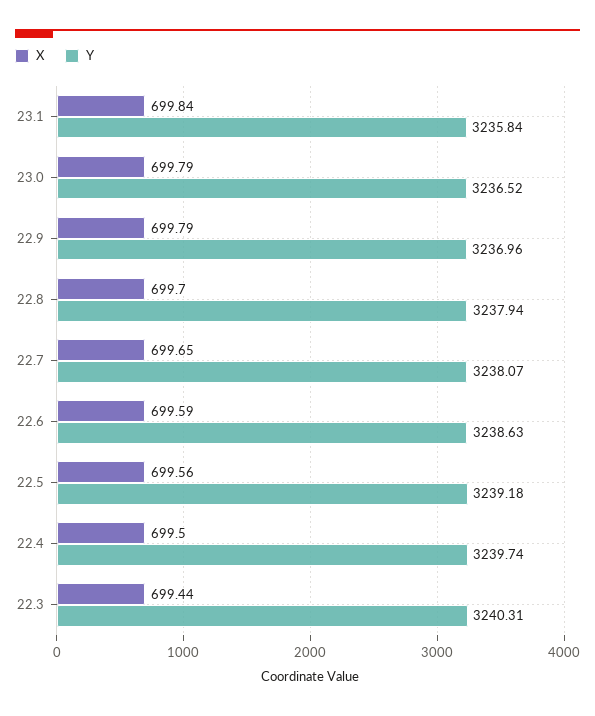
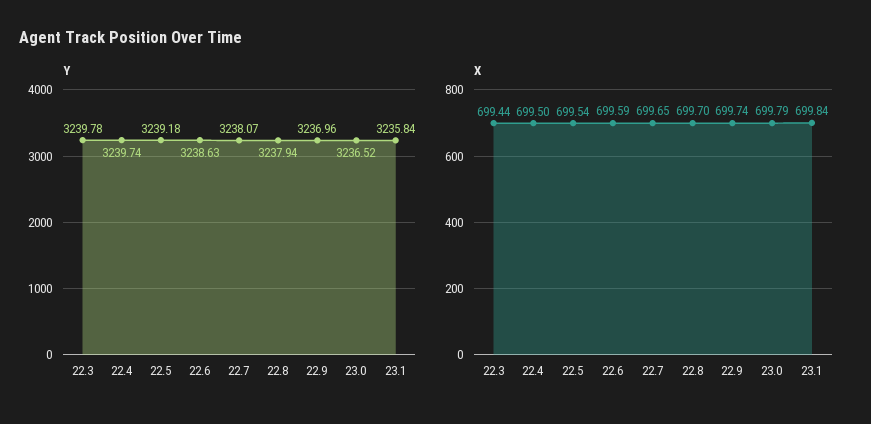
  {
    "X": {
      "23.1": 699.84,
      "23.0": 699.79,
-     "22.9": 699.79,
+     "22.9": 699.74,
      "22.8": 699.7,
      "22.7": 699.65,
      "22.6": 699.59,
-     "22.5": 699.56,
+     "22.5": 699.54,
      "22.4": 699.5,
      "22.3": 699.44
    },
    "Y": {
      "23.1": 3235.84,
      "23.0": 3236.52,
      "22.9": 3236.96,
      "22.8": 3237.94,
      "22.7": 3238.07,
      "22.6": 3238.63,
      "22.5": 3239.18,
      "22.4": 3239.74,
-     "22.3": 3240.31
+     "22.3": 3239.78
    }
  }

